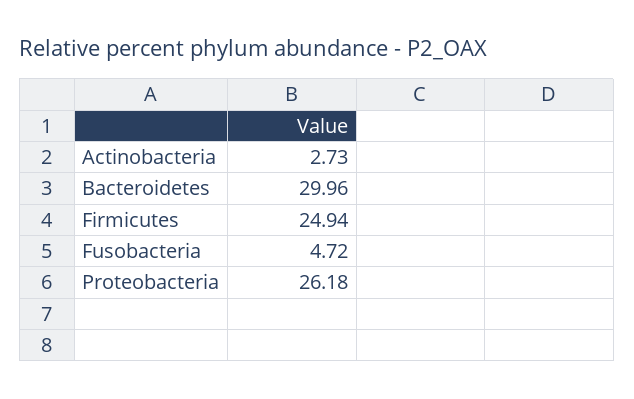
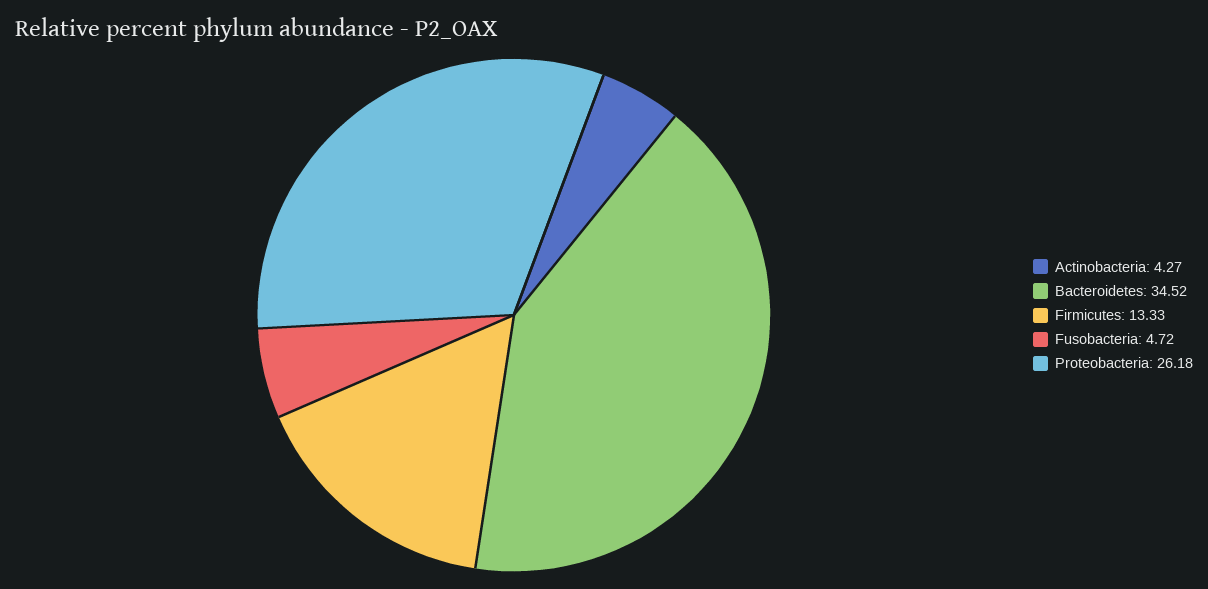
  {
-   "Actinobacteria": 2.73,
+   "Actinobacteria": 4.27,
-   "Bacteroidetes": 29.96,
+   "Bacteroidetes": 34.52,
-   "Firmicutes": 24.94,
+   "Firmicutes": 13.33,
    "Fusobacteria": 4.72,
    "Proteobacteria": 26.18
  }

